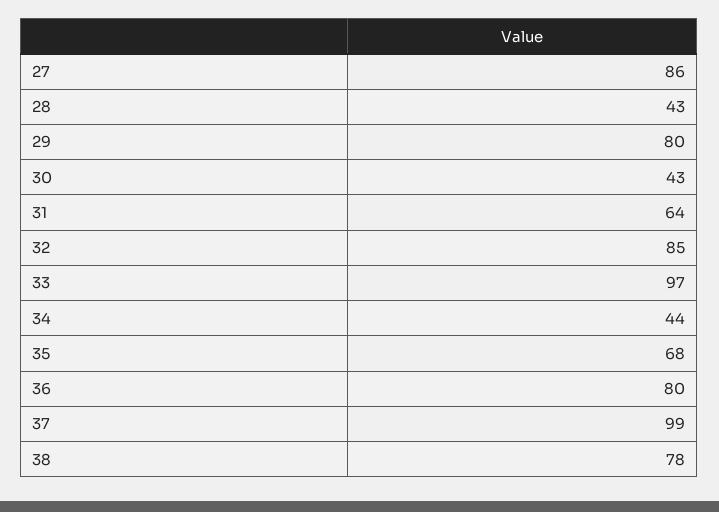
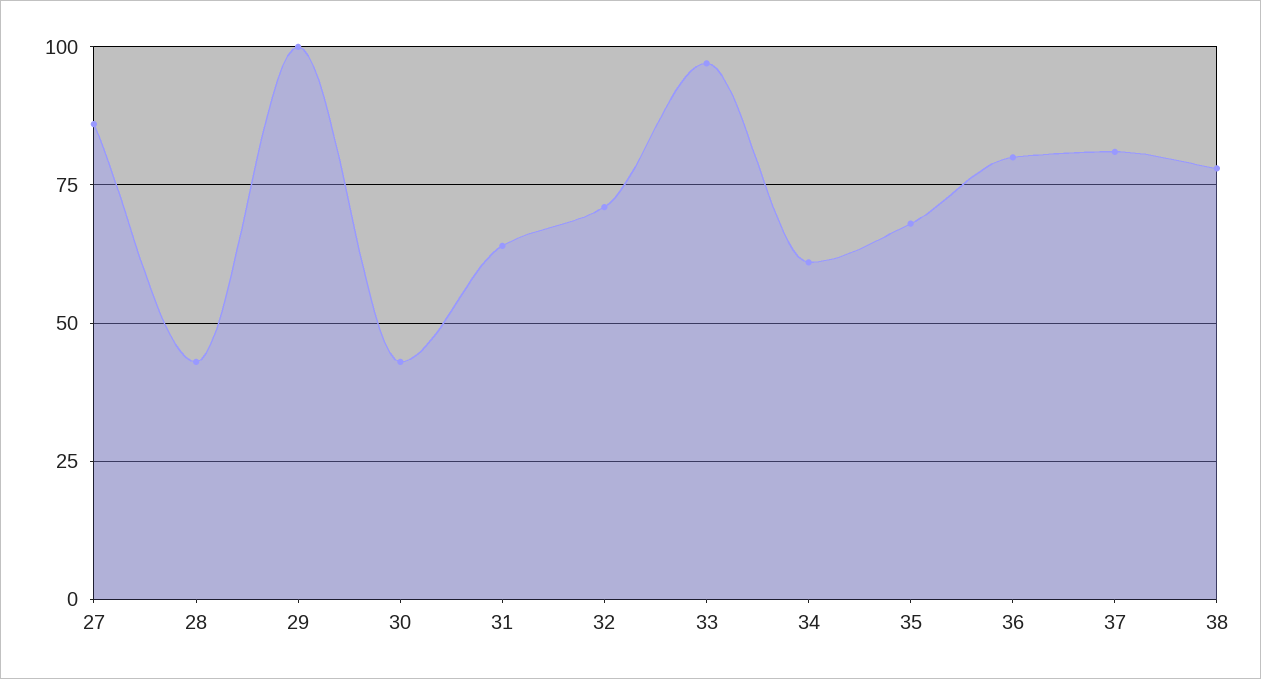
  {
    "27": 86,
    "28": 43,
-   "29": 80,
+   "29": 100,
    "30": 43,
    "31": 64,
-   "32": 85,
+   "32": 70,
    "33": 97,
-   "34": 44,
+   "34": 60,
    "35": 68,
    "36": 80,
-   "37": 99,
+   "37": 80,
    "38": 78
  }

